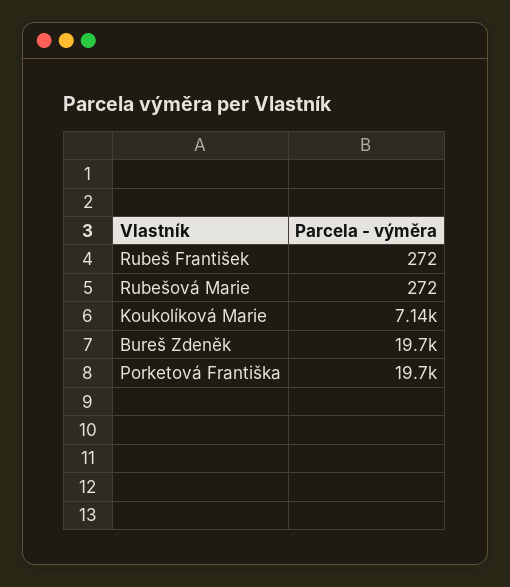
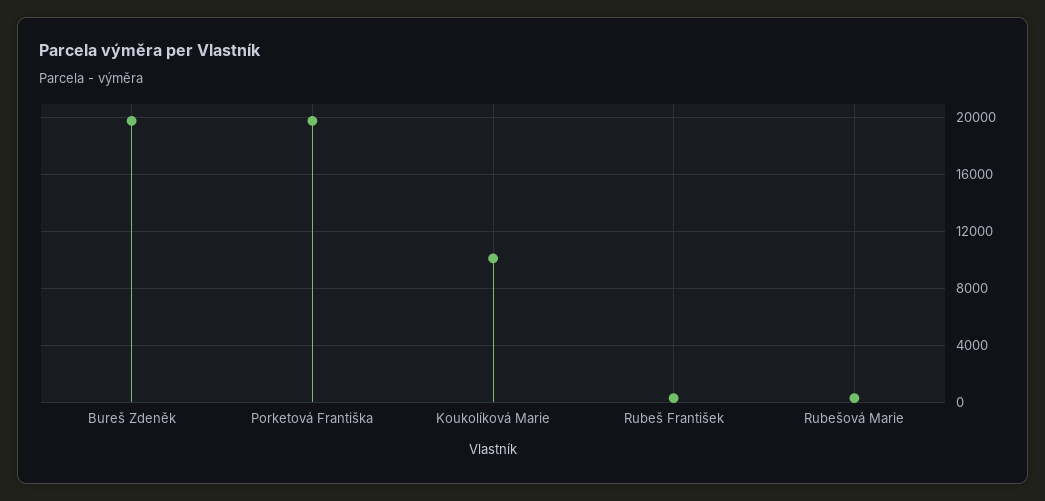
  {
    "Rubeš František": 272,
    "Rubešová Marie": 272,
-   "Koukolíková Marie": 7140,
+   "Koukolíková Marie": 10000,
    "Bureš Zdeněk": 19700,
    "Porketová Františka": 19700
  }

